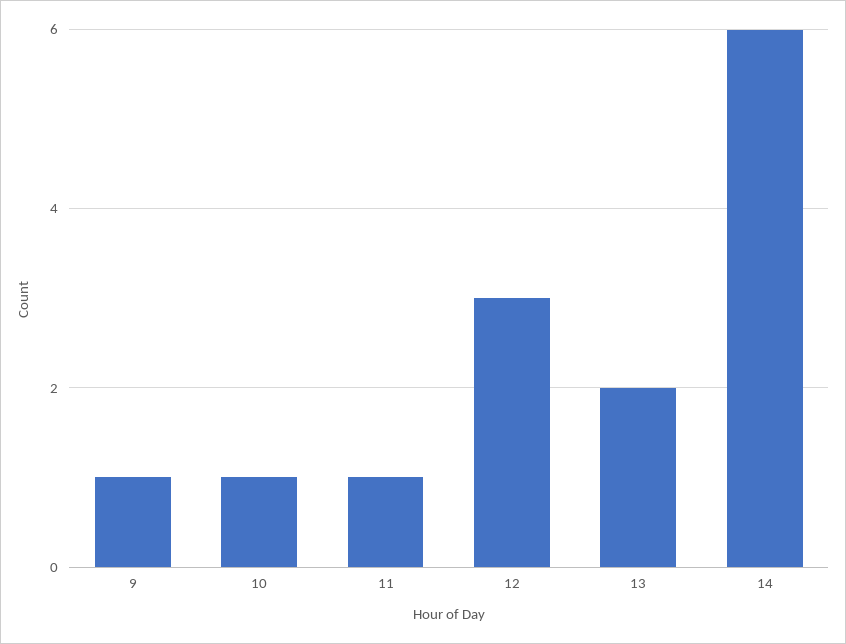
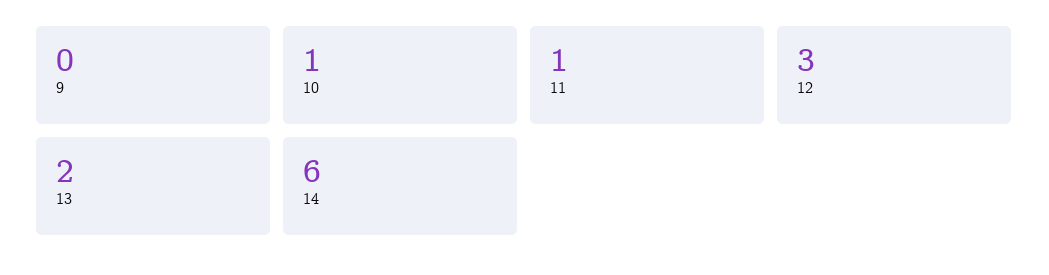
  {
-   "9": 1,
+   "9": 0,
    "10": 1,
    "11": 1,
    "12": 3,
    "13": 2,
    "14": 6
  }

